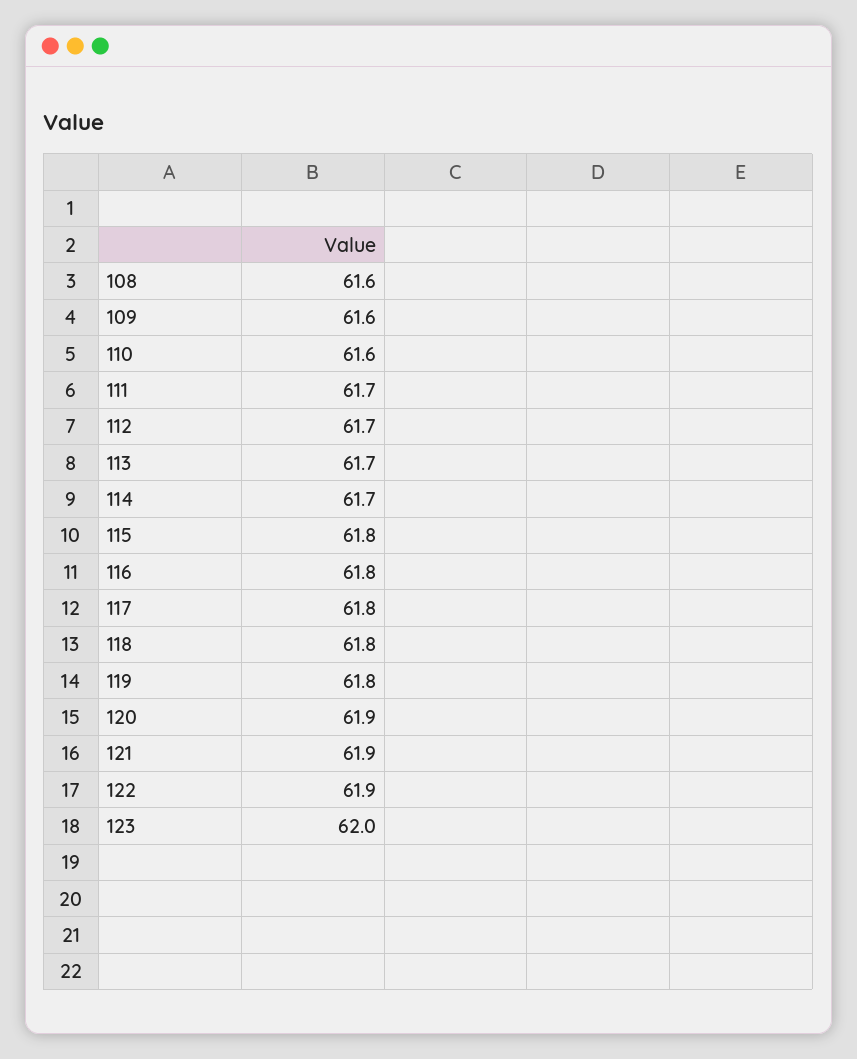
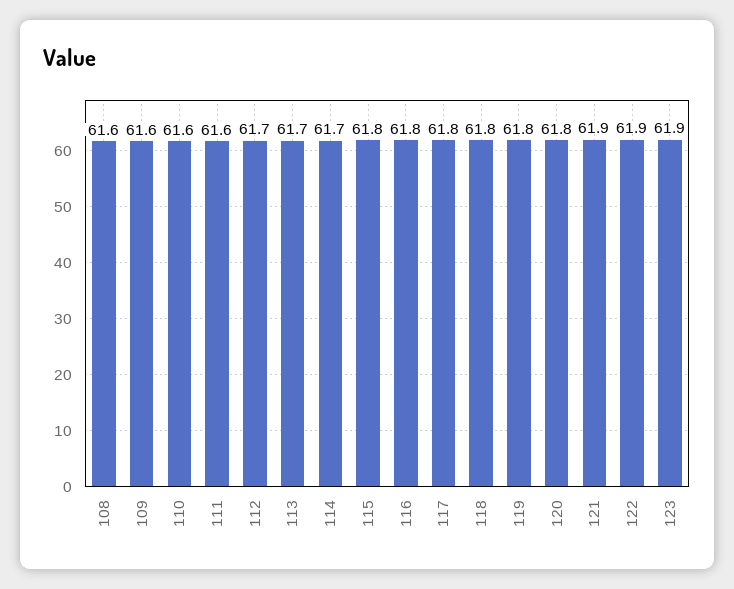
  {
    "108": 61.6,
    "109": 61.6,
    "110": 61.6,
-   "111": 61.7,
+   "111": 61.6,
    "112": 61.7,
    "113": 61.7,
    "114": 61.7,
    "115": 61.8,
    "116": 61.8,
    "117": 61.8,
    "118": 61.8,
    "119": 61.8,
-   "120": 61.9,
+   "120": 61.8,
    "121": 61.9,
    "122": 61.9,
-   "123": 62
+   "123": 61.9
  }

